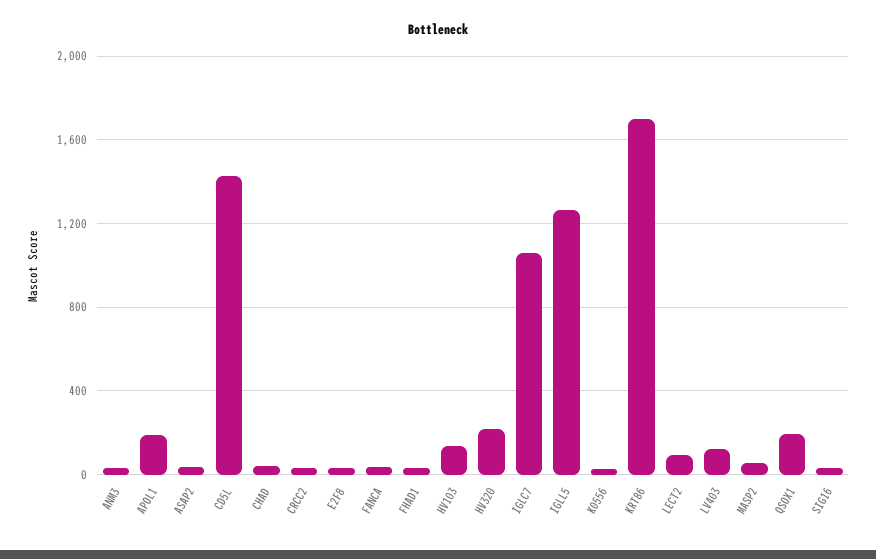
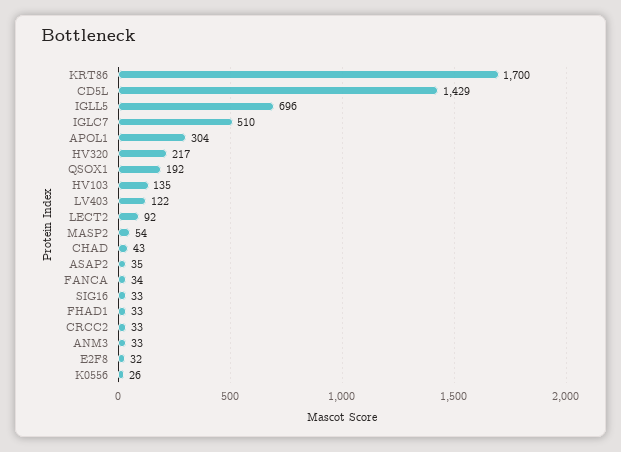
  {
    "ANM3": 33,
-   "APOL1": 200,
+   "APOL1": 304,
    "ASAP2": 35,
    "CD5L": 1429,
    "CHAD": 43,
    "CRCC2": 33,
    "E2F8": 32,
    "FANCA": 34,
    "FHAD1": 33,
    "HV103": 135,
    "HV320": 217,
-   "IGLC7": 1050,
+   "IGLC7": 510,
-   "IGLL5": 1250,
+   "IGLL5": 696,
    "K0556": 26,
    "KRT86": 1700,
    "LECT2": 92,
    "LV403": 122,
    "MASP2": 54,
    "QSOX1": 192,
    "SIG16": 33
  }

